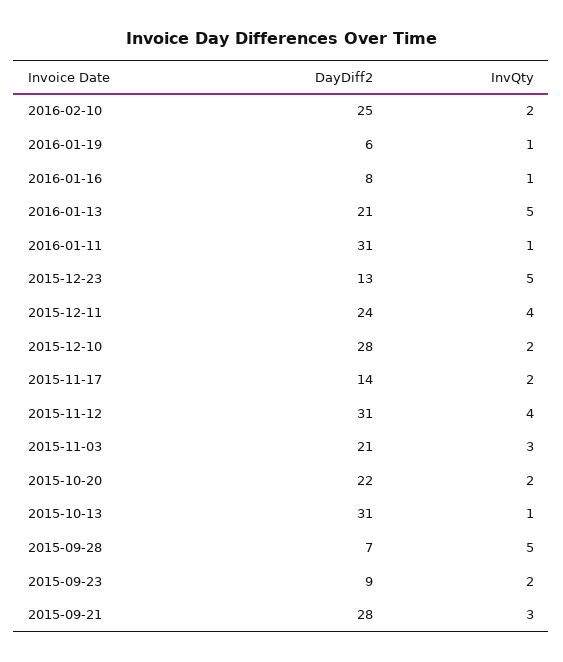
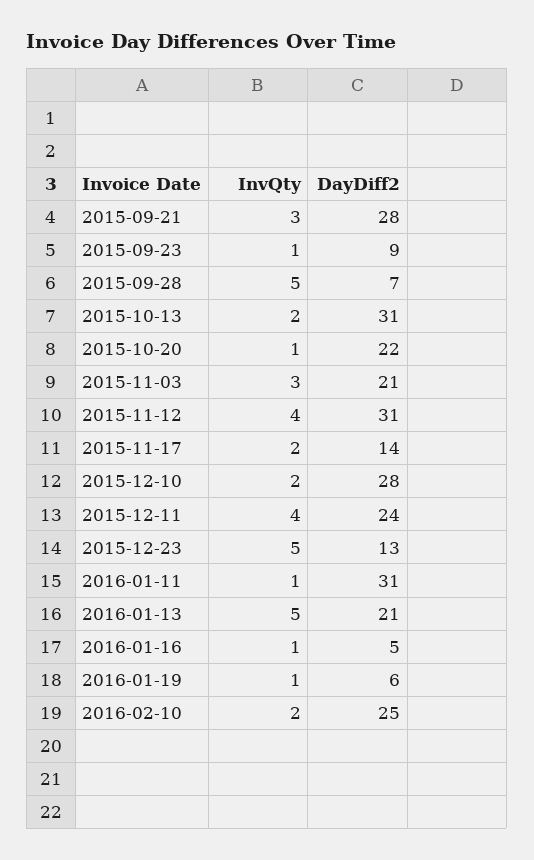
  {
    "DayDiff2": {
      "2016-02-10": 25,
      "2016-01-19": 6,
-     "2016-01-16": 8,
+     "2016-01-16": 5,
      "2016-01-13": 21,
      "2016-01-11": 31,
      "2015-12-23": 13,
      "2015-12-11": 24,
      "2015-12-10": 28,
      "2015-11-17": 14,
      "2015-11-12": 31,
      "2015-11-03": 21,
      "2015-10-20": 22,
      "2015-10-13": 31,
      "2015-09-28": 7,
      "2015-09-23": 9,
      "2015-09-21": 28
    },
    "InvQty": {
      "2016-02-10": 2,
      "2016-01-19": 1,
      "2016-01-16": 1,
      "2016-01-13": 5,
      "2016-01-11": 1,
      "2015-12-23": 5,
      "2015-12-11": 4,
      "2015-12-10": 2,
      "2015-11-17": 2,
      "2015-11-12": 4,
      "2015-11-03": 3,
-     "2015-10-20": 2,
+     "2015-10-20": 1,
-     "2015-10-13": 1,
+     "2015-10-13": 2,
      "2015-09-28": 5,
-     "2015-09-23": 2,
+     "2015-09-23": 1,
      "2015-09-21": 3
    }
  }

